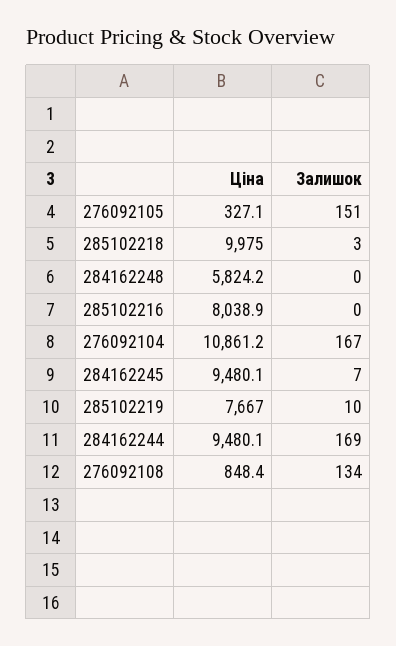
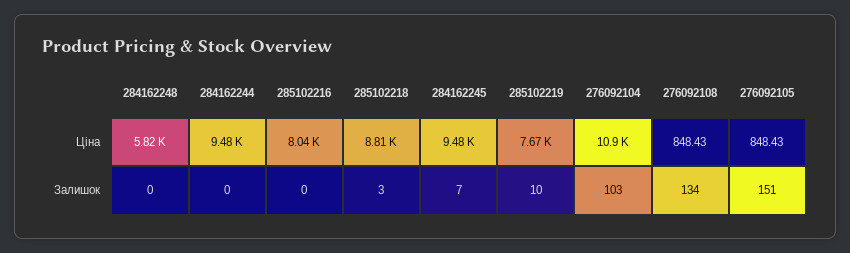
  {
    "Ціна": {
-     "276092105": 327.1,
+     "276092105": 848.43,
-     "285102218": 9975,
+     "285102218": 8810,
      "284162248": 5824.2,
      "285102216": 8038.9,
      "276092104": 10861.2,
      "284162245": 9480.1,
      "285102219": 7667,
      "284162244": 9480.1,
      "276092108": 848.43
    },
    "Залишок": {
      "276092105": 151,
      "285102218": 3,
      "284162248": 0,
      "285102216": 0,
-     "276092104": 167,
+     "276092104": 103,
      "284162245": 7,
      "285102219": 10,
-     "284162244": 169,
+     "284162244": 0,
      "276092108": 134
    }
  }

